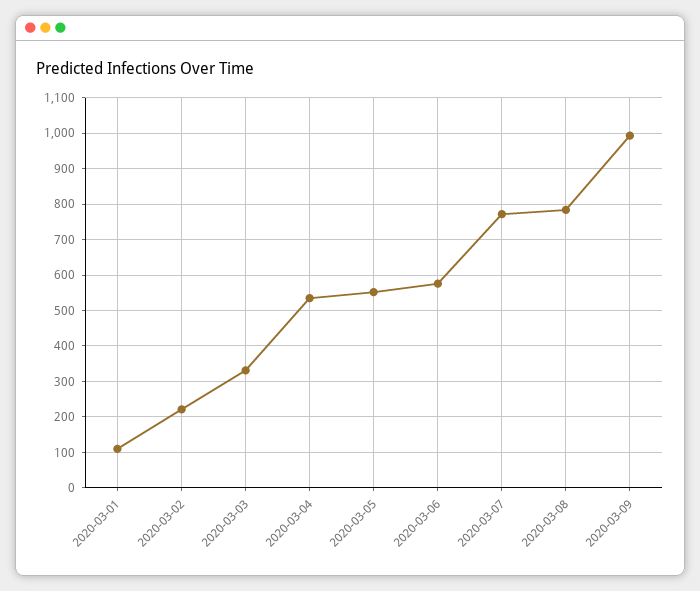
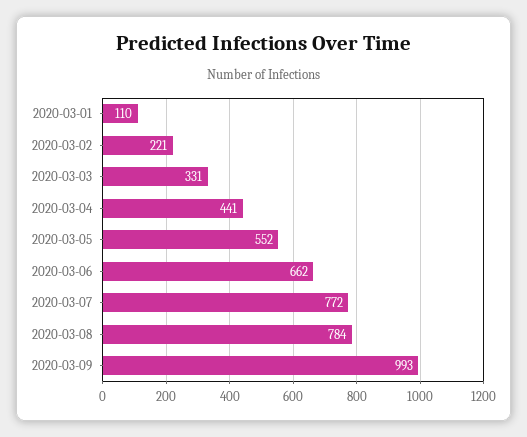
  {
    "2020-03-01": 110,
    "2020-03-02": 221,
    "2020-03-03": 331,
-   "2020-03-04": 540,
+   "2020-03-04": 441,
    "2020-03-05": 552,
-   "2020-03-06": 580,
+   "2020-03-06": 662,
    "2020-03-07": 772,
    "2020-03-08": 784,
    "2020-03-09": 993
  }

